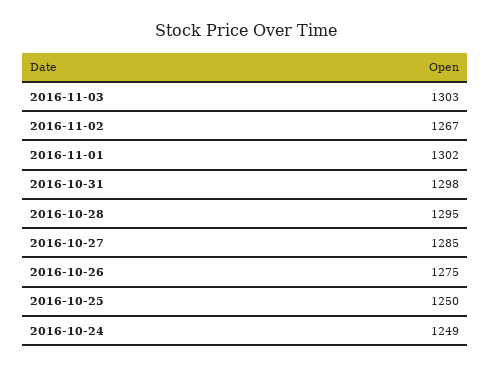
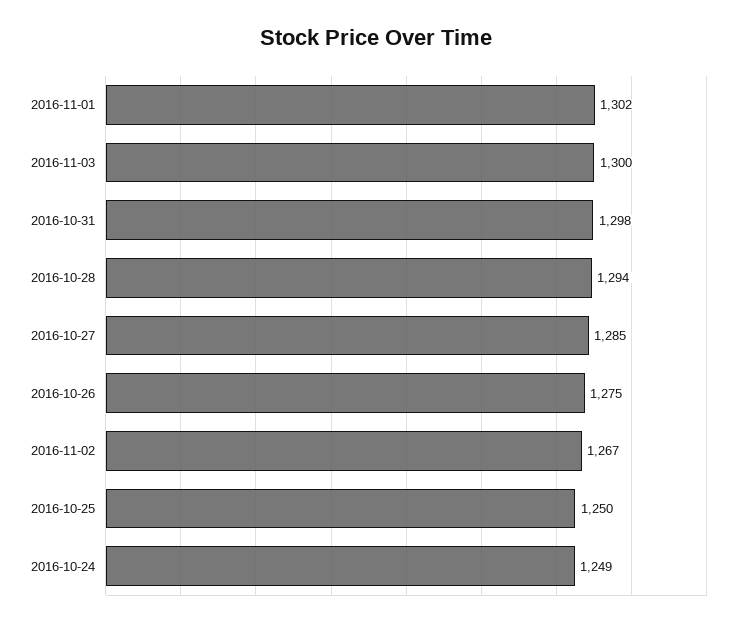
  {
-   "2016-11-03": 1303,
+   "2016-11-03": 1300,
    "2016-11-02": 1267,
    "2016-11-01": 1302,
    "2016-10-31": 1298,
-   "2016-10-28": 1295,
+   "2016-10-28": 1294,
    "2016-10-27": 1285,
    "2016-10-26": 1275,
    "2016-10-25": 1250,
    "2016-10-24": 1249
  }

